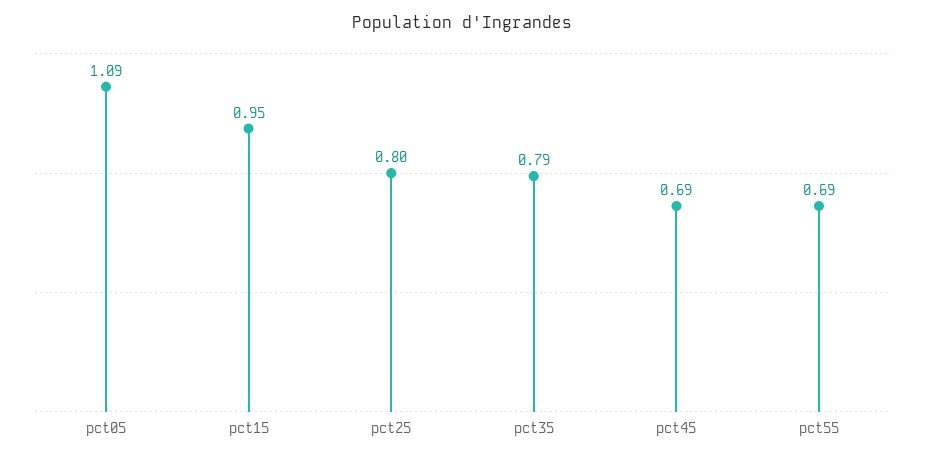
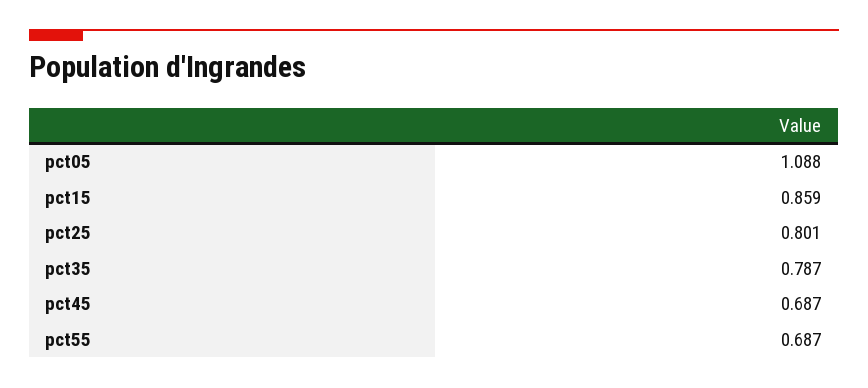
  {
    "pct05": 1.088,
-   "pct15": 0.95,
+   "pct15": 0.859,
    "pct25": 0.801,
    "pct35": 0.787,
    "pct45": 0.687,
    "pct55": 0.687
  }

